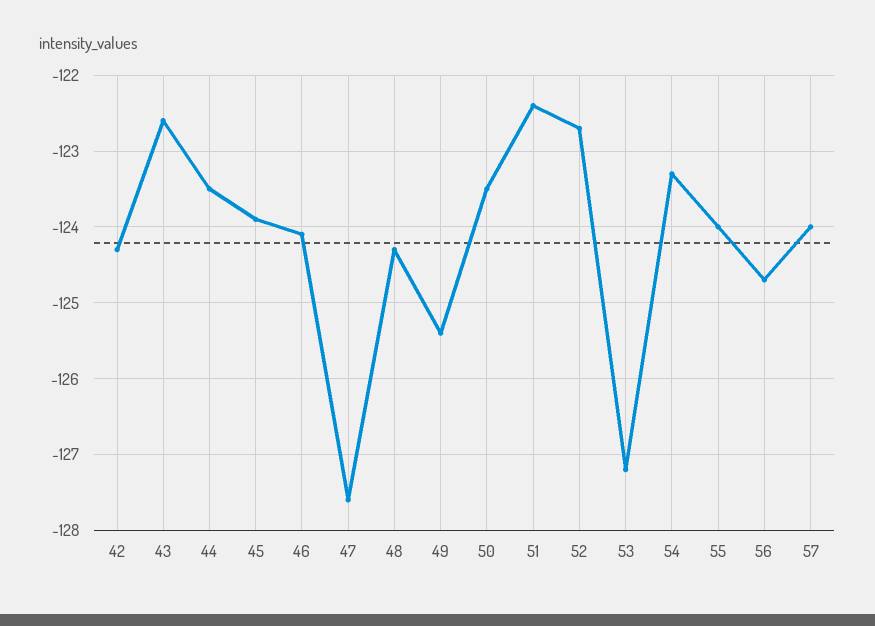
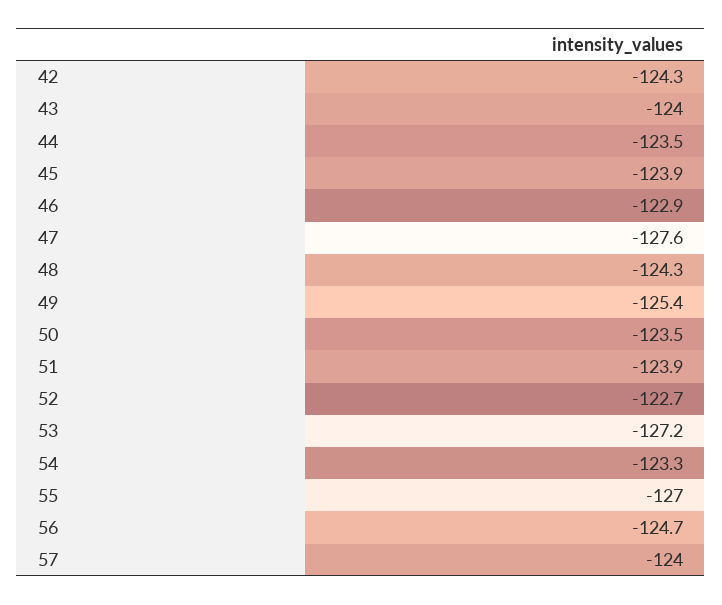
  {
    "42": -124.3,
-   "43": -122.6,
+   "43": -124,
    "44": -123.5,
    "45": -123.9,
-   "46": -124.1,
+   "46": -122.9,
    "47": -127.6,
    "48": -124.3,
    "49": -125.4,
    "50": -123.5,
-   "51": -122.4,
+   "51": -123.9,
    "52": -122.7,
    "53": -127.2,
    "54": -123.3,
-   "55": -124,
+   "55": -127,
    "56": -124.7,
    "57": -124
  }

